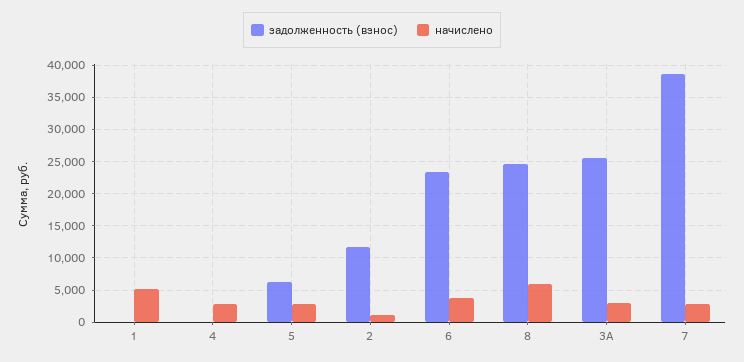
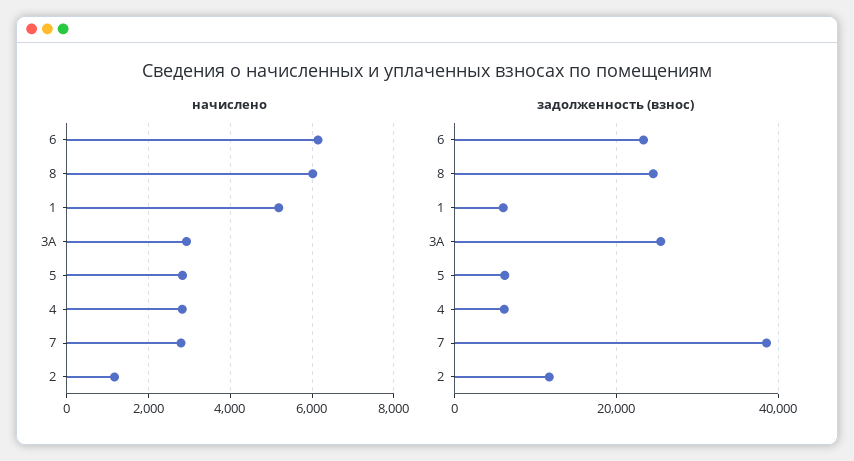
  {
    "задолженность (взнос)": {
-     "1": 0,
+     "1": 6000,
-     "4": 0,
+     "4": 6000,
      "5": 6000,
      "2": 12000,
      "6": 23000,
      "8": 25000,
      "3А": 25000,
      "7": 39000
    },
    "начислено": {
      "1": 5200,
      "4": 2800,
      "5": 2800,
      "2": 1200,
-     "6": 4000,
+     "6": 6200,
      "8": 6000,
      "3А": 3000,
      "7": 2800
    }
  }

